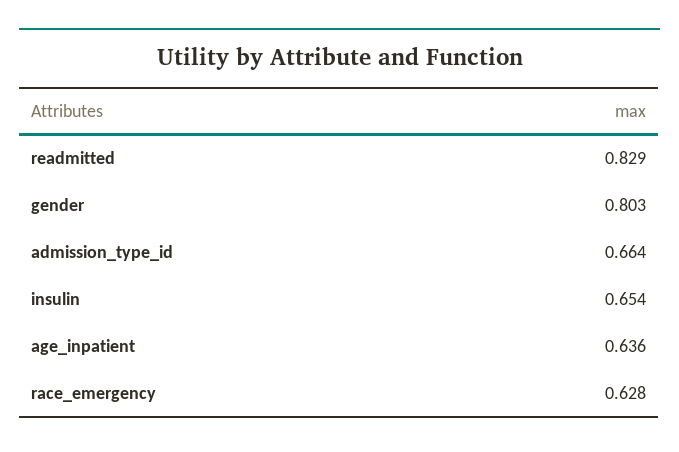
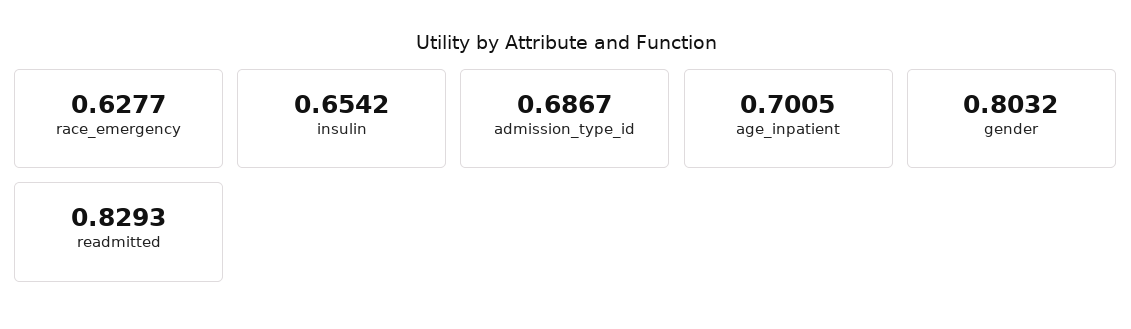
  {
    "readmitted": 0.8293,
    "gender": 0.8032,
-   "admission_type_id": 0.664,
+   "admission_type_id": 0.6867,
    "insulin": 0.6542,
-   "age_inpatient": 0.636,
+   "age_inpatient": 0.7005,
    "race_emergency": 0.6277
  }

